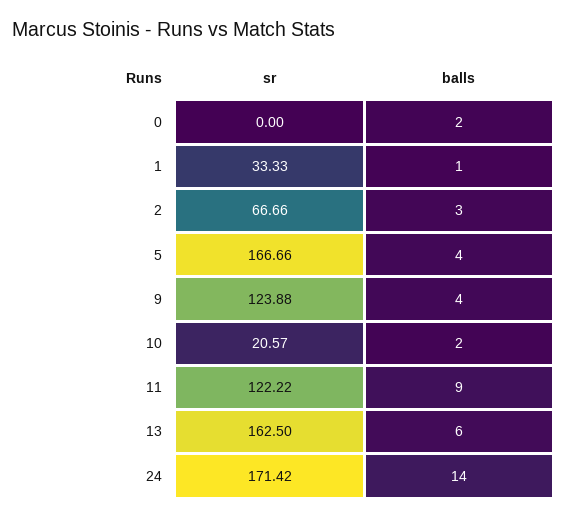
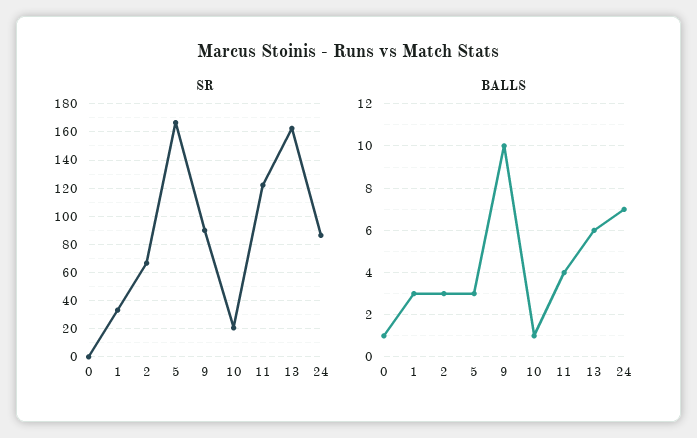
  {
    "sr": {
      "0": 0,
      "1": 33.33,
      "2": 66.66,
      "5": 166.66,
-     "9": 123.88,
+     "9": 90,
      "10": 20.57,
      "11": 122.22,
      "13": 162.5,
-     "24": 171.42
+     "24": 85
    },
    "balls": {
-     "0": 2,
+     "0": 1,
-     "1": 1,
+     "1": 3,
      "2": 3,
-     "5": 4,
+     "5": 3,
-     "9": 4,
+     "9": 10,
-     "10": 2,
+     "10": 1,
-     "11": 9,
+     "11": 4,
      "13": 6,
-     "24": 14
+     "24": 7
    }
  }

